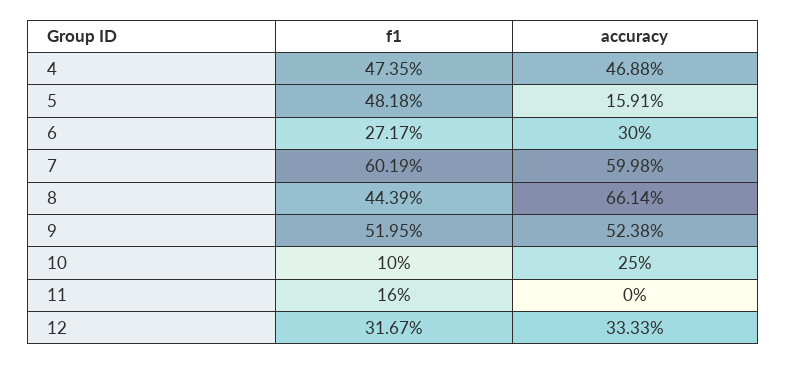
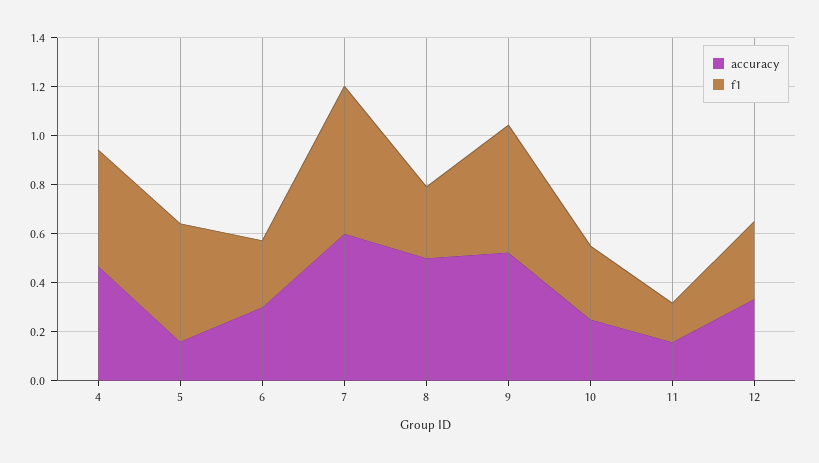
  {
    "f1": {
      "4": 0.4735,
      "5": 0.4818,
      "6": 0.2717,
      "7": 0.6019,
-     "8": 0.4439,
+     "8": 0.3,
      "9": 0.5195,
-     "10": 0.1,
+     "10": 0.3,
      "11": 0.16,
      "12": 0.3167
    },
    "accuracy": {
      "4": 0.4688,
      "5": 0.1591,
      "6": 0.3,
      "7": 0.5998,
-     "8": 0.6614,
+     "8": 0.5,
      "9": 0.5238,
      "10": 0.25,
-     "11": 0,
+     "11": 0.15,
      "12": 0.3333
    }
  }

